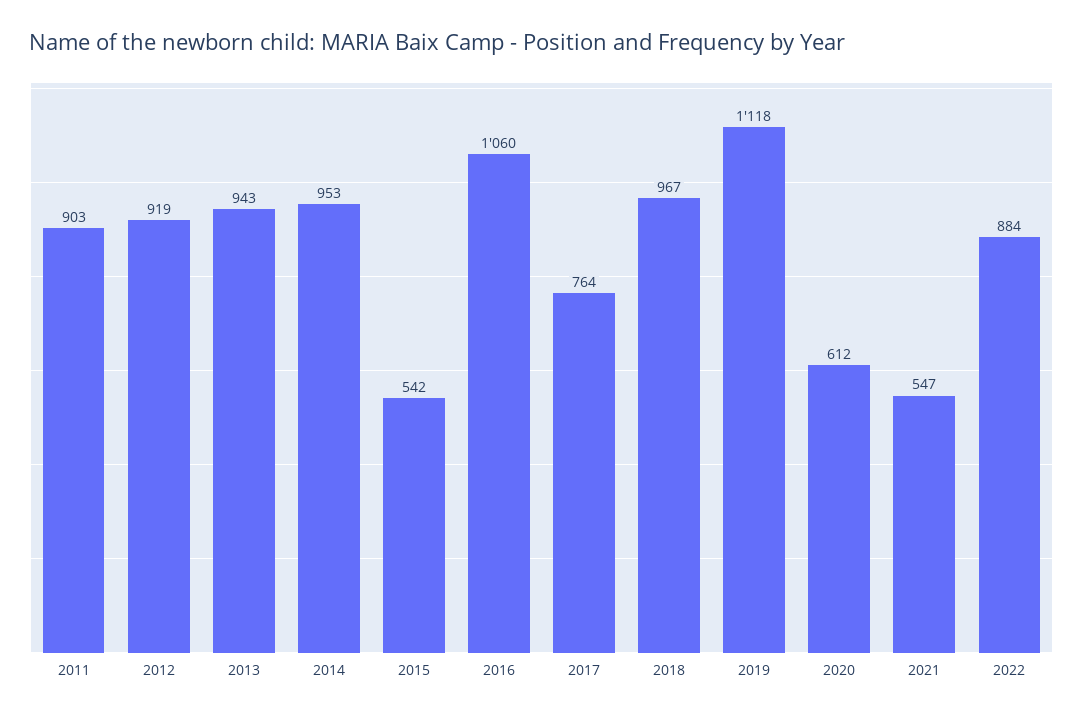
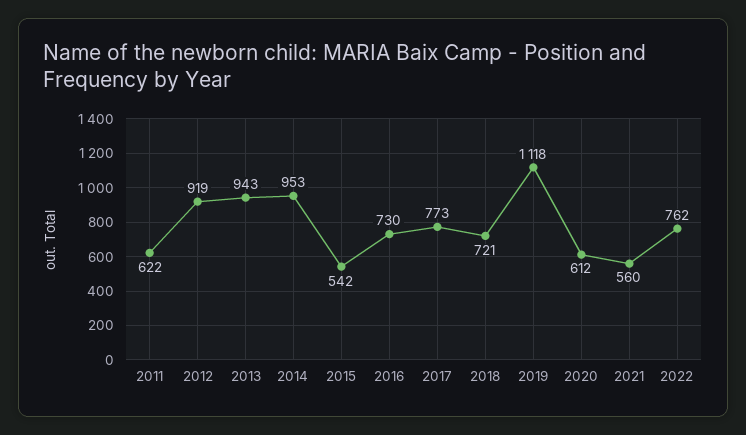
  {
-   "2011": 903,
+   "2011": 622,
    "2012": 919,
    "2013": 943,
    "2014": 953,
    "2015": 542,
-   "2016": 1060,
+   "2016": 730,
-   "2017": 764,
+   "2017": 773,
-   "2018": 967,
+   "2018": 721,
    "2019": 1118,
    "2020": 612,
-   "2021": 547,
+   "2021": 560,
-   "2022": 884
+   "2022": 762
  }

